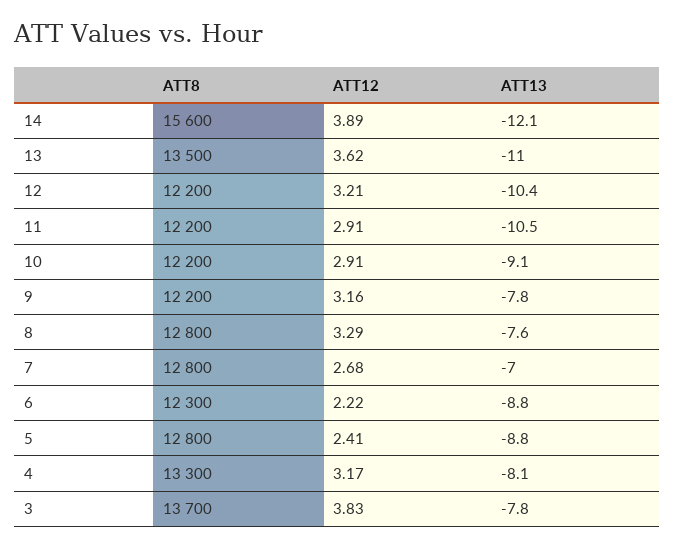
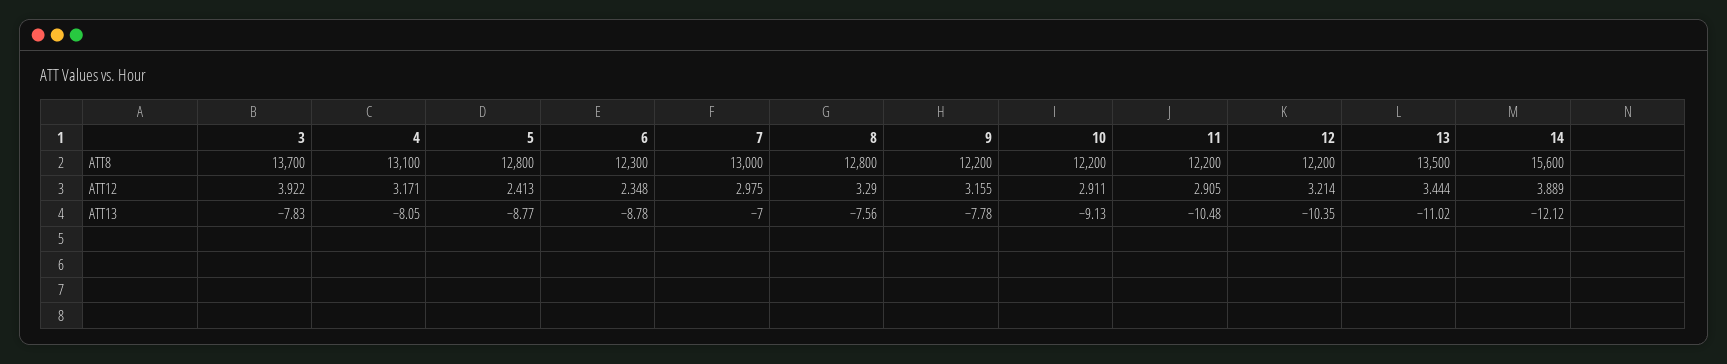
  {
    "ATT8": {
      "14": 15600,
      "13": 13500,
      "12": 12200,
      "11": 12200,
      "10": 12200,
      "9": 12200,
      "8": 12800,
-     "7": 12800,
+     "7": 13000,
      "6": 12300,
      "5": 12800,
-     "4": 13300,
+     "4": 13100,
      "3": 13700
    },
    "ATT12": {
      "14": 3.889,
-     "13": 3.62,
+     "13": 3.444,
      "12": 3.214,
      "11": 2.905,
      "10": 2.911,
      "9": 3.155,
      "8": 3.29,
-     "7": 2.68,
+     "7": 2.975,
-     "6": 2.22,
+     "6": 2.348,
      "5": 2.413,
      "4": 3.171,
-     "3": 3.83
+     "3": 3.922
    },
    "ATT13": {
      "14": -12.12,
      "13": -11.02,
      "12": -10.35,
      "11": -10.48,
      "10": -9.13,
      "9": -7.78,
      "8": -7.56,
      "7": -7,
      "6": -8.78,
      "5": -8.77,
      "4": -8.05,
      "3": -7.83
    }
  }

